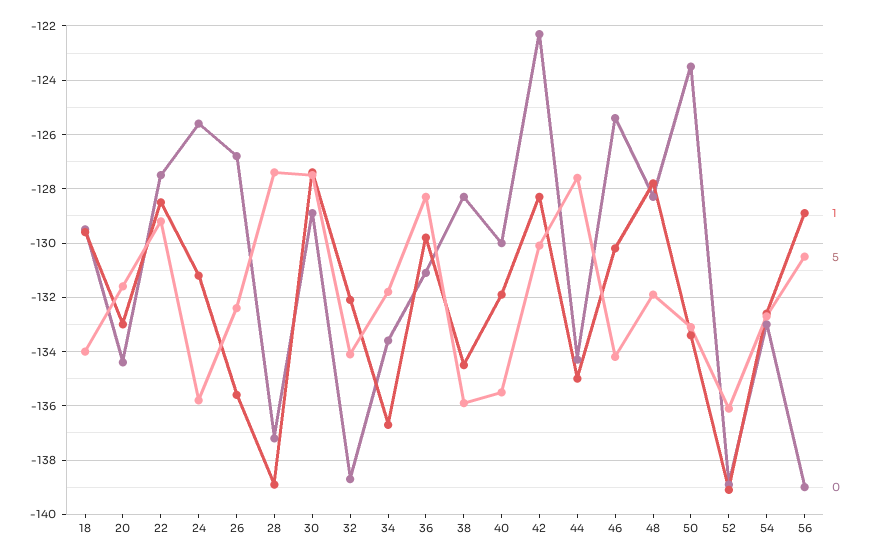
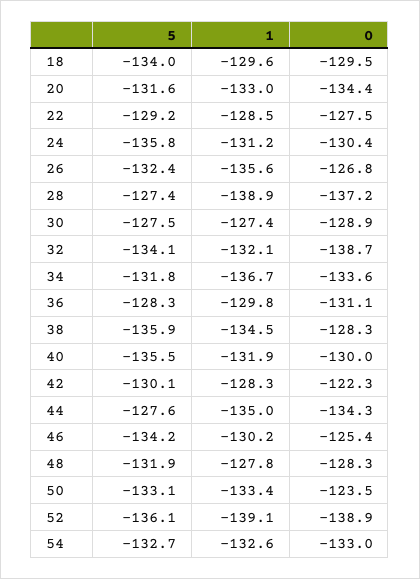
  {
    "1": {
      "18": -129.6,
      "20": -133,
      "22": -128.5,
      "24": -131.2,
      "26": -135.6,
      "28": -138.9,
      "30": -127.4,
      "32": -132.1,
      "34": -136.7,
      "36": -129.8,
      "38": -134.5,
      "40": -131.9,
      "42": -128.3,
      "44": -135,
      "46": -130.2,
      "48": -127.8,
      "50": -133.4,
      "52": -139.1,
-     "54": -132.6,
+     "54": -132.6
-     "56": -129
    },
    "5": {
      "18": -134,
      "20": -131.6,
      "22": -129.2,
      "24": -135.8,
      "26": -132.4,
      "28": -127.4,
      "30": -127.5,
      "32": -134.1,
      "34": -131.8,
      "36": -128.3,
      "38": -135.9,
      "40": -135.5,
      "42": -130.1,
      "44": -127.6,
      "46": -134.2,
      "48": -131.9,
      "50": -133.1,
      "52": -136.1,
-     "54": -132.7,
+     "54": -132.7
-     "56": -130.5
    },
    "0": {
      "18": -129.5,
      "20": -134.4,
      "22": -127.5,
-     "24": -125.5,
+     "24": -130.4,
      "26": -126.8,
      "28": -137.2,
      "30": -128.9,
      "32": -138.7,
      "34": -133.6,
      "36": -131.1,
      "38": -128.3,
      "40": -130,
      "42": -122.3,
      "44": -134.3,
      "46": -125.4,
      "48": -128.3,
      "50": -123.5,
      "52": -138.9,
-     "54": -133,
+     "54": -133
-     "56": -139
    }
  }

